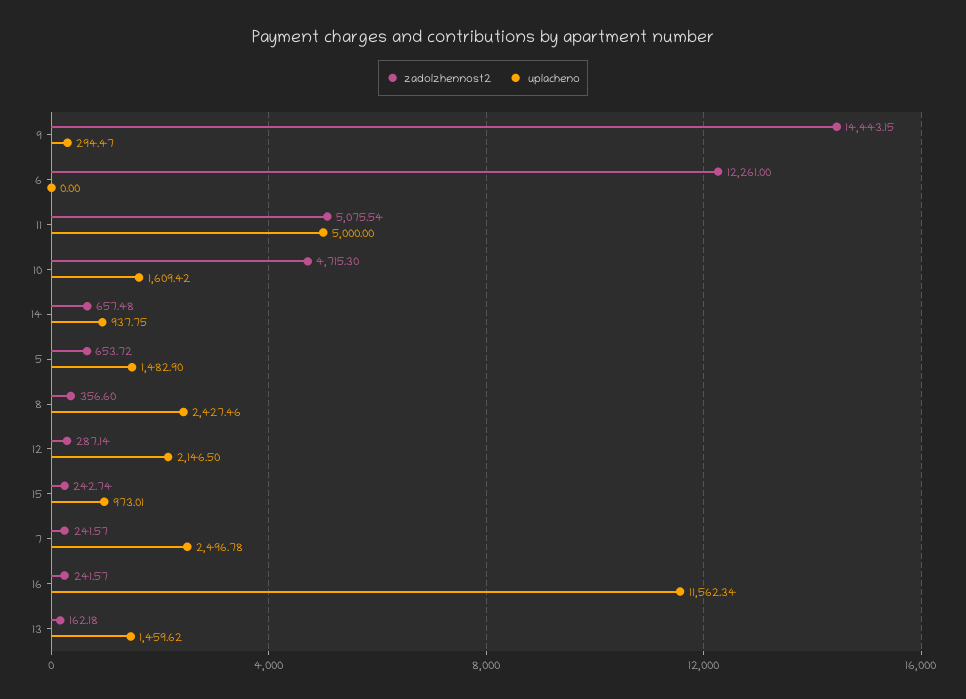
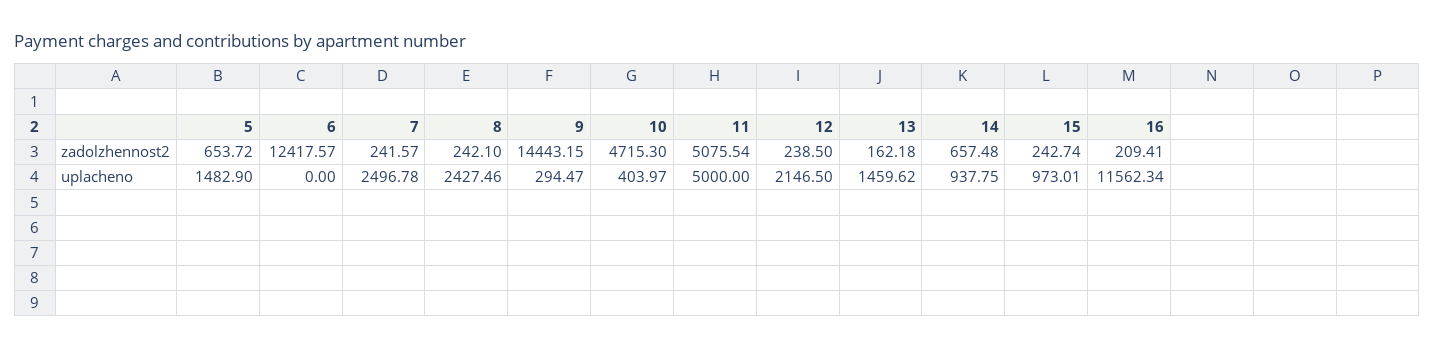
  {
    "zadolzhennost2": {
      "9": 14443.15,
-     "6": 12261,
+     "6": 12417.57,
      "11": 5075.54,
      "10": 4715.3,
      "14": 657.48,
      "5": 653.72,
-     "8": 356.6,
+     "8": 242.1,
-     "12": 287.14,
+     "12": 238.5,
      "15": 242.74,
      "7": 241.57,
-     "16": 241.57,
+     "16": 209.41,
      "13": 162.18
    },
    "uplacheno": {
      "9": 294.47,
      "6": 0,
      "11": 5000,
-     "10": 1609.42,
+     "10": 403.97,
      "14": 937.75,
      "5": 1482.9,
      "8": 2427.46,
      "12": 2146.5,
      "15": 973.01,
      "7": 2496.78,
      "16": 11562.34,
      "13": 1459.62
    }
  }

